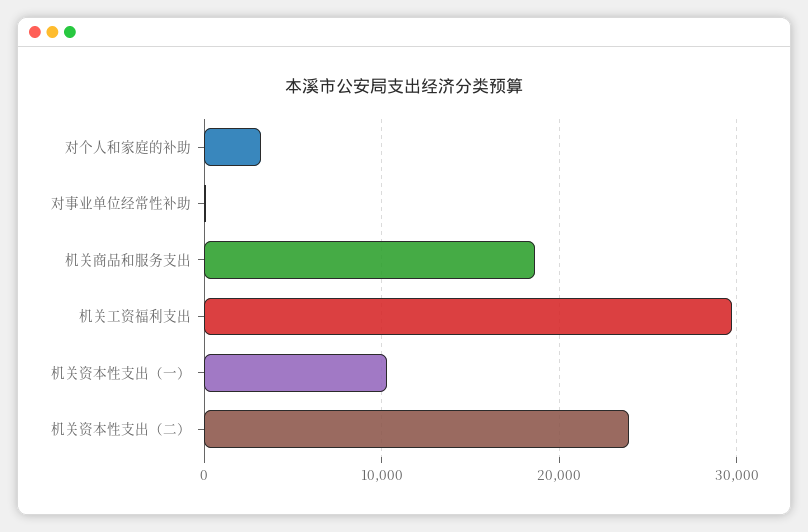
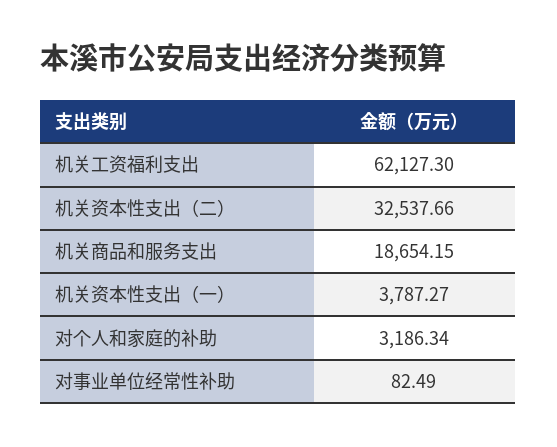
  {
    "对个人和家庭的补助": 3186.34,
    "对事业单位经常性补助": 82.49,
    "机关商品和服务支出": 18654.15,
-   "机关工资福利支出": 30000,
+   "机关工资福利支出": 62127.3,
-   "机关资本性支出（一）": 10000,
+   "机关资本性支出（一）": 3787.27,
-   "机关资本性支出（二）": 24000
+   "机关资本性支出（二）": 32537.66
  }

